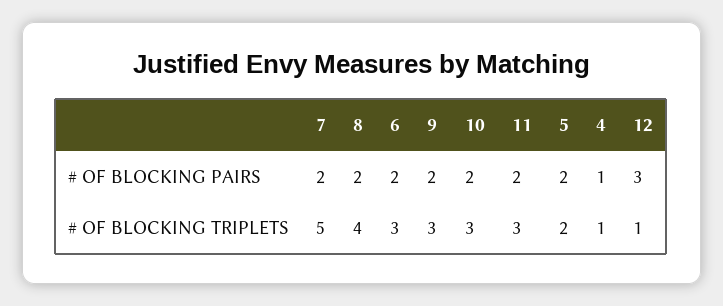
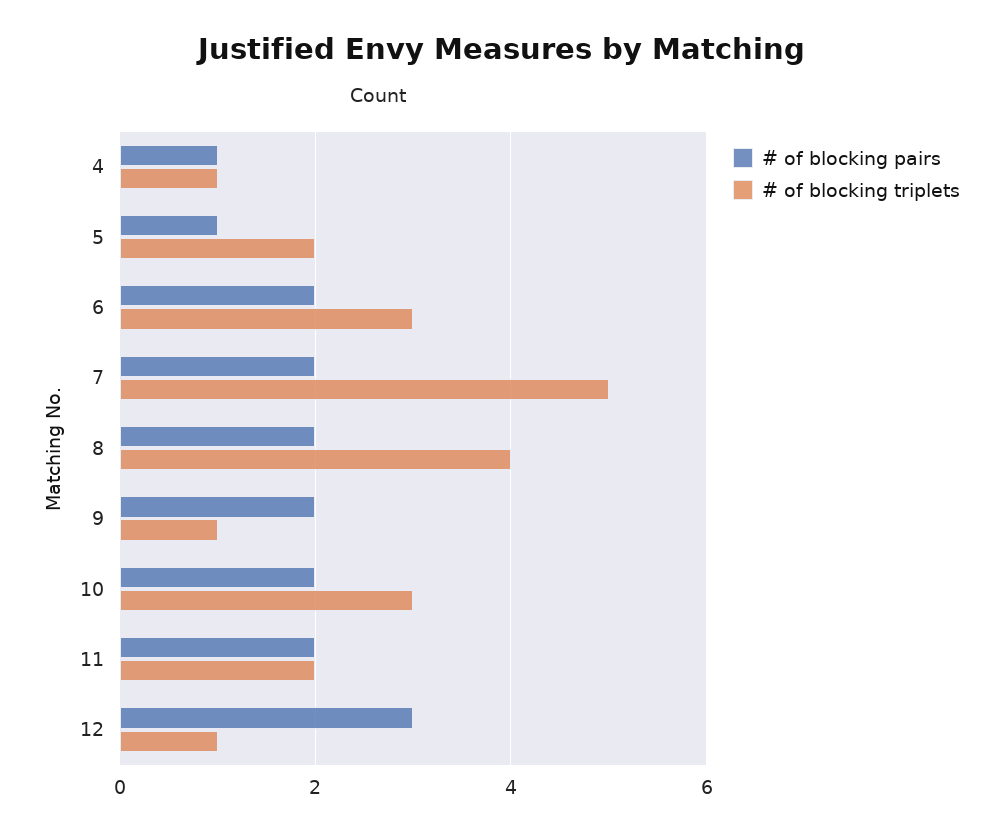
  {
    "# OF BLOCKING PAIRS": {
      "7": 2,
      "8": 2,
      "6": 2,
      "9": 2,
      "10": 2,
      "11": 2,
-     "5": 2,
+     "5": 1,
      "4": 1,
      "12": 3
    },
    "# OF BLOCKING TRIPLETS": {
      "7": 5,
      "8": 4,
      "6": 3,
-     "9": 3,
+     "9": 1,
      "10": 3,
-     "11": 3,
+     "11": 2,
      "5": 2,
      "4": 1,
      "12": 1
    }
  }

